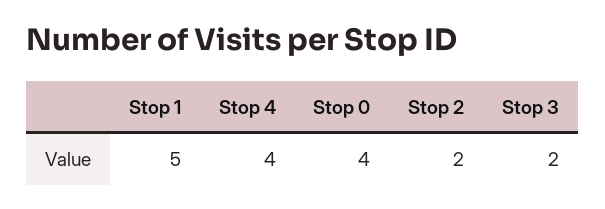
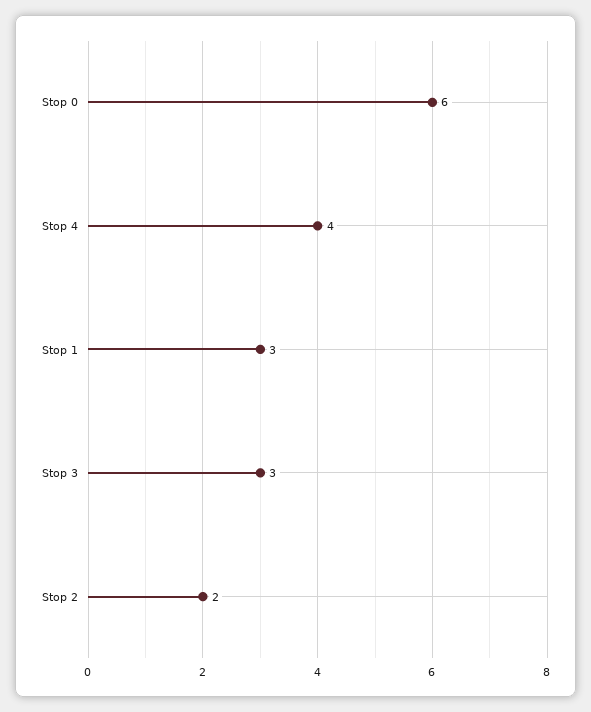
  {
-   "Stop 1": 5,
+   "Stop 1": 3,
    "Stop 4": 4,
-   "Stop 0": 4,
+   "Stop 0": 6,
    "Stop 2": 2,
-   "Stop 3": 2
+   "Stop 3": 3
  }

